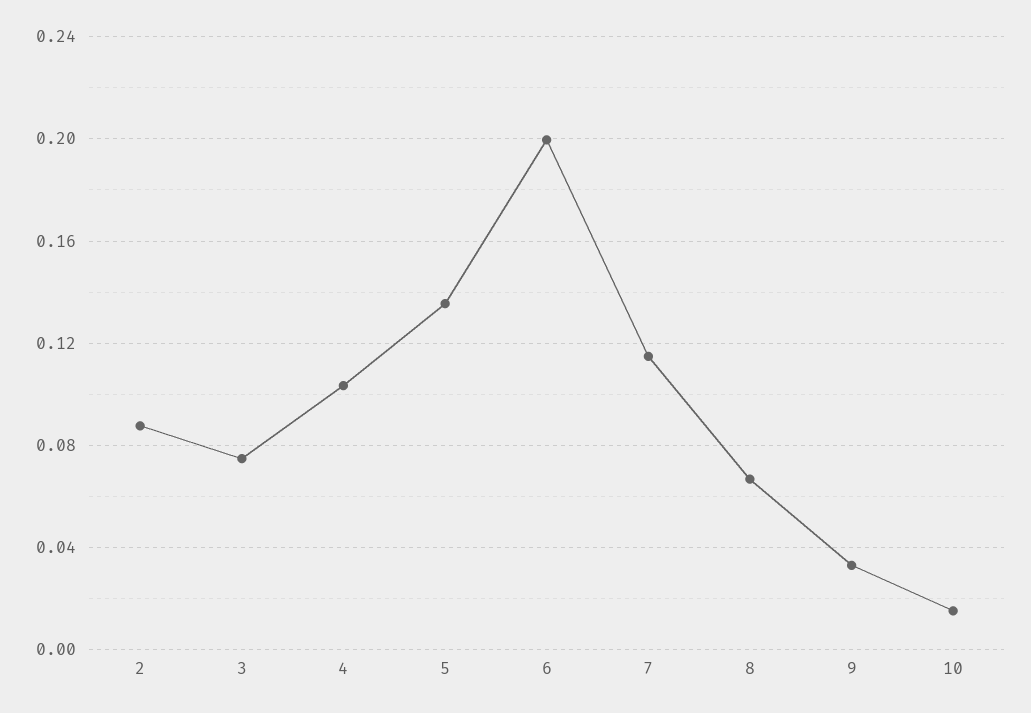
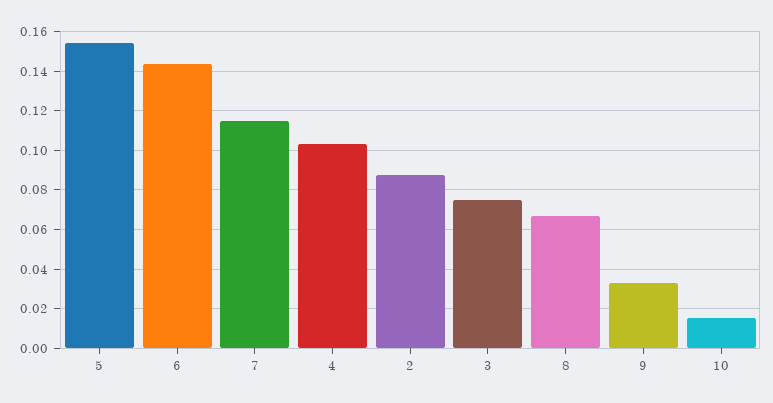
  {
    "2": 0.09,
    "3": 0.075,
    "4": 0.105,
-   "5": 0.135,
+   "5": 0.155,
-   "6": 0.2,
+   "6": 0.145,
    "7": 0.115,
    "8": 0.065,
    "9": 0.035,
    "10": 0.015
  }

